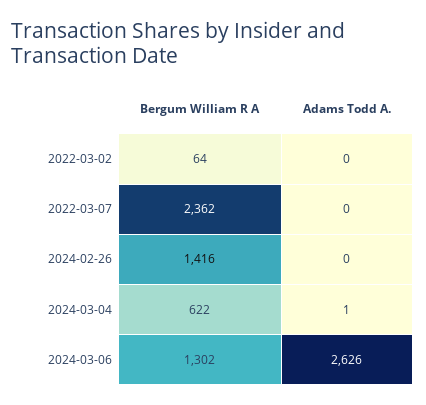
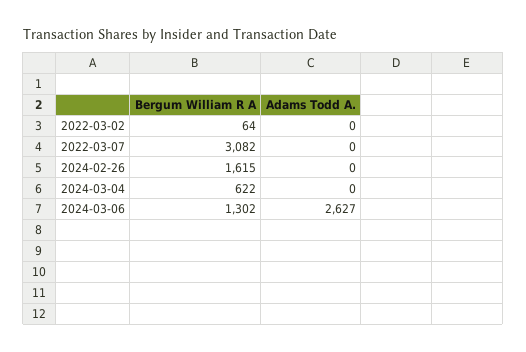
  {
    "Bergum William R A": {
      "2022-03-02": 64,
-     "2022-03-07": 2362,
+     "2022-03-07": 3082,
-     "2024-02-26": 1416,
+     "2024-02-26": 1615,
      "2024-03-04": 622,
      "2024-03-06": 1302
    },
    "Adams Todd A.": {
      "2022-03-02": 0,
      "2022-03-07": 0,
      "2024-02-26": 0,
-     "2024-03-04": 1,
+     "2024-03-04": 0,
-     "2024-03-06": 2626
+     "2024-03-06": 2627
    }
  }

